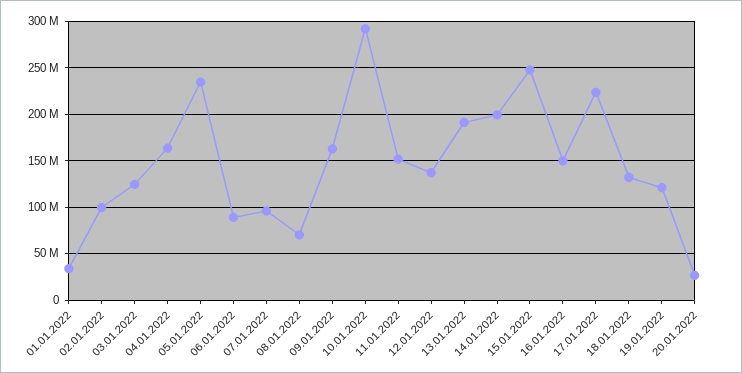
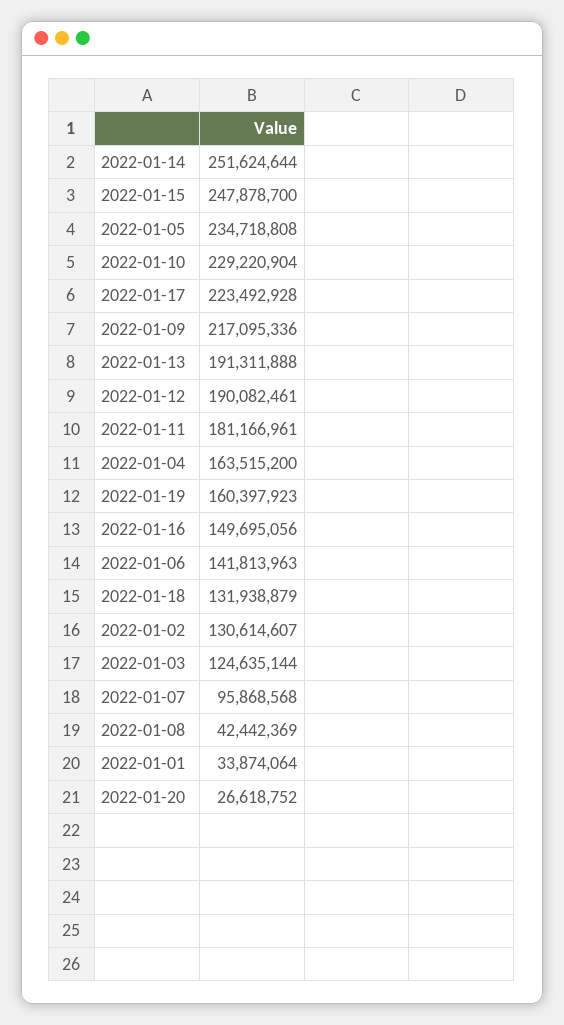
  {
    "01.01.2022": 33874064,
-   "02.01.2022": 100000000,
+   "02.01.2022": 130614607,
    "03.01.2022": 124635144,
    "04.01.2022": 163515200,
    "05.01.2022": 234718808,
-   "06.01.2022": 90000000,
+   "06.01.2022": 141813963,
    "07.01.2022": 95868568,
-   "08.01.2022": 70000000,
+   "08.01.2022": 42442369,
-   "09.01.2022": 160000000,
+   "09.01.2022": 217095336,
-   "10.01.2022": 290000000,
+   "10.01.2022": 229220904,
-   "11.01.2022": 150000000,
+   "11.01.2022": 181166961,
-   "12.01.2022": 140000000,
+   "12.01.2022": 190082461,
    "13.01.2022": 191311888,
-   "14.01.2022": 200000000,
+   "14.01.2022": 251624644,
    "15.01.2022": 247878700,
    "16.01.2022": 149695056,
    "17.01.2022": 223492928,
    "18.01.2022": 131938879,
-   "19.01.2022": 120000000,
+   "19.01.2022": 160397923,
    "20.01.2022": 26618752
  }

